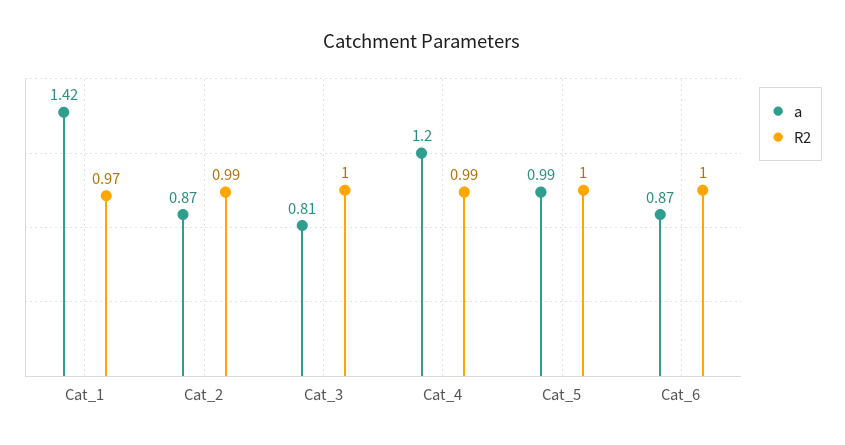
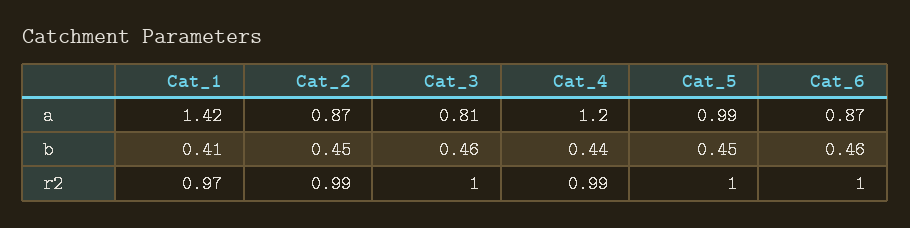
  {
    "a": {
      "Cat_1": 1.42,
      "Cat_2": 0.87,
      "Cat_3": 0.81,
      "Cat_4": 1.2,
      "Cat_5": 0.99,
      "Cat_6": 0.87
    },
    "R2": {
      "Cat_1": 0.97,
      "Cat_2": 0.99,
      "Cat_3": 1,
      "Cat_4": 0.99,
      "Cat_5": 1,
      "Cat_6": 1
-   }
+   },
+   "b": {
+     "Cat_1": 0.41,
+     "Cat_2": 0.45,
+     "Cat_3": 0.46,
+     "Cat_4": 0.44,
+     "Cat_5": 0.45,
+     "Cat_6": 0.46
+   }
  }

